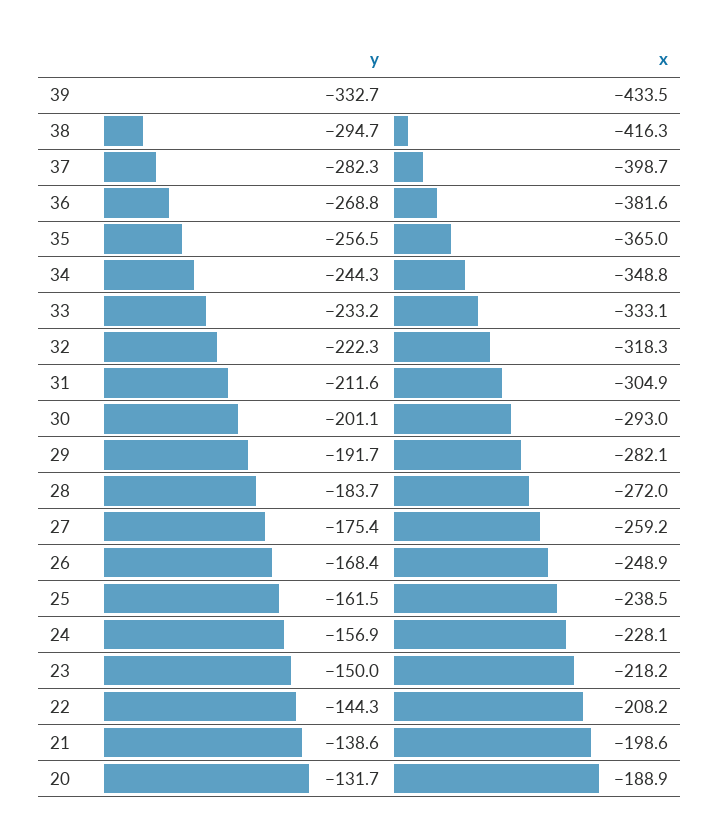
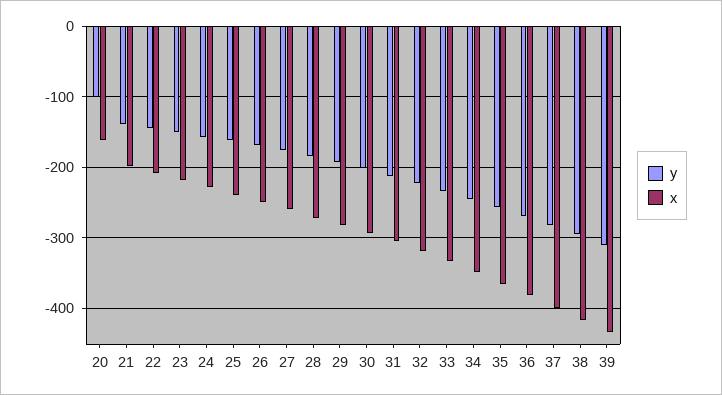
  {
    "y": {
-     "39": -332.7,
+     "39": -310,
      "38": -294.7,
      "37": -282.3,
      "36": -268.8,
      "35": -256.5,
      "34": -244.3,
      "33": -233.2,
      "32": -222.3,
      "31": -211.6,
      "30": -201.1,
      "29": -191.7,
      "28": -183.7,
      "27": -175.4,
      "26": -168.4,
      "25": -161.5,
      "24": -156.9,
      "23": -150,
      "22": -144.3,
      "21": -138.6,
-     "20": -131.7
+     "20": -100
    },
    "x": {
      "39": -433.5,
      "38": -416.3,
      "37": -398.7,
      "36": -381.6,
      "35": -365,
      "34": -348.8,
      "33": -333.1,
      "32": -318.3,
      "31": -304.9,
      "30": -293,
      "29": -282.1,
      "28": -272,
      "27": -259.2,
      "26": -248.9,
      "25": -238.5,
      "24": -228.1,
      "23": -218.2,
      "22": -208.2,
      "21": -198.6,
-     "20": -188.9
+     "20": -160
    }
  }

